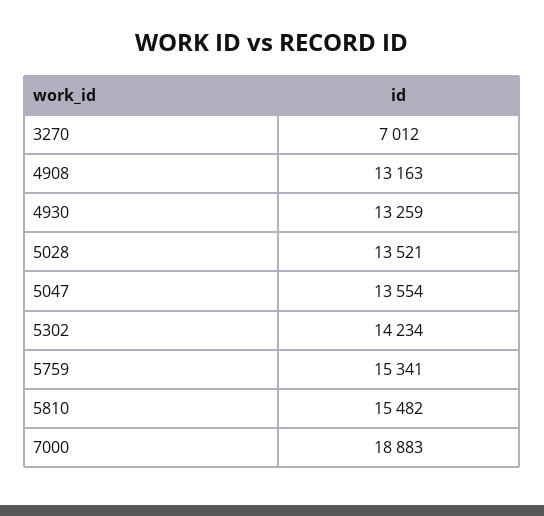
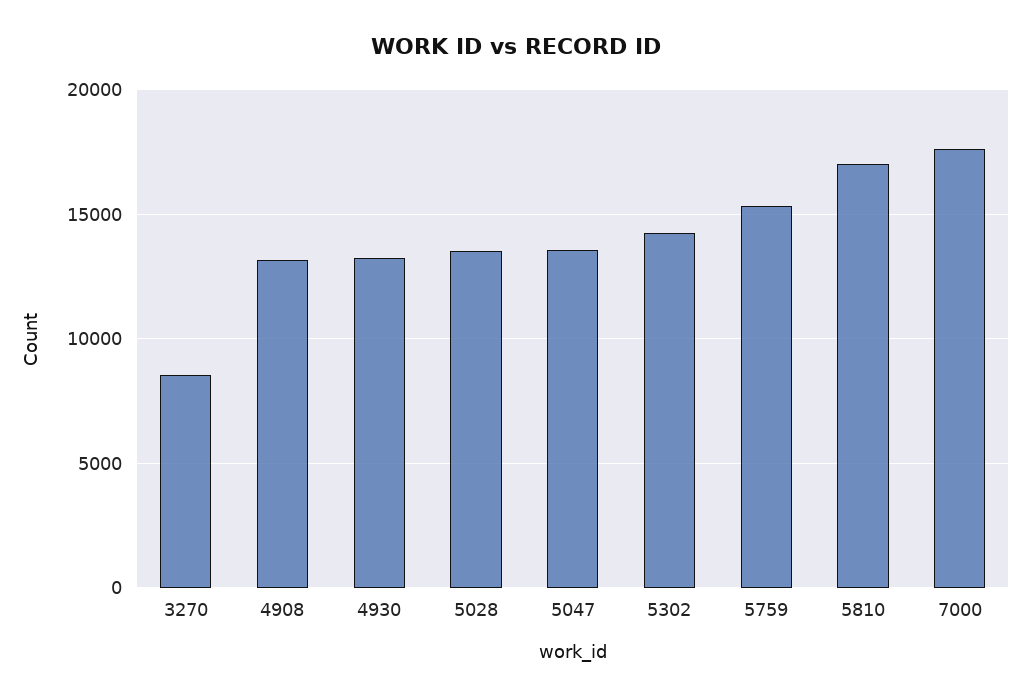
  {
-   "3270": 7012,
+   "3270": 8500,
    "4908": 13163,
    "4930": 13259,
    "5028": 13521,
    "5047": 13554,
    "5302": 14234,
    "5759": 15341,
-   "5810": 15482,
+   "5810": 17000,
-   "7000": 18883
+   "7000": 17500
  }

